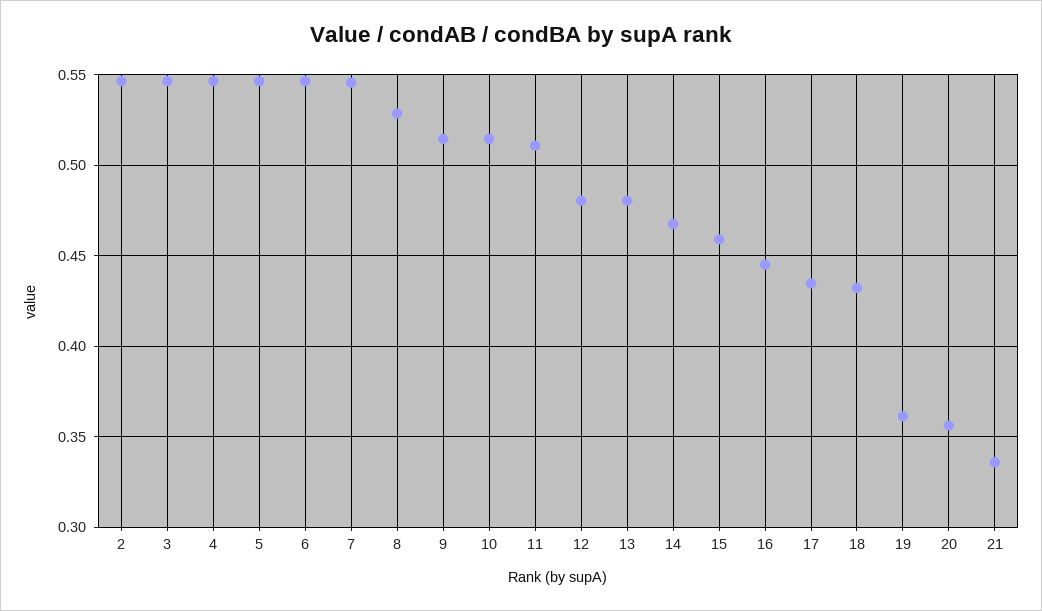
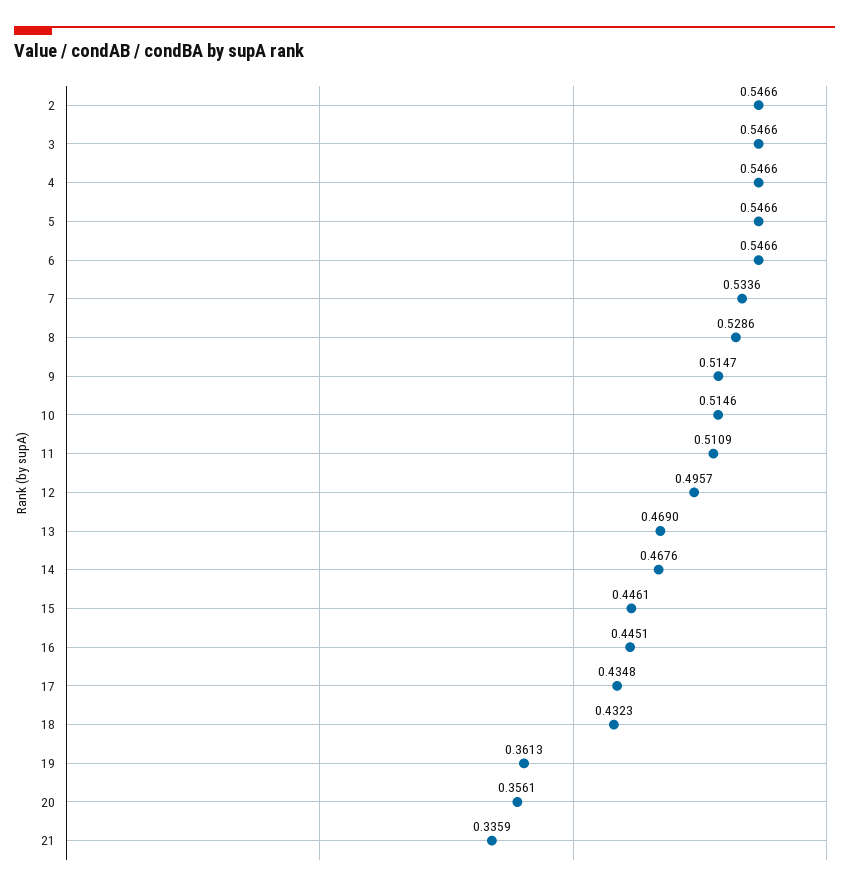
  {
    "2": 0.5466,
    "3": 0.5466,
    "4": 0.5466,
    "5": 0.5466,
    "6": 0.5466,
-   "7": 0.545,
+   "7": 0.5336,
    "8": 0.5286,
    "9": 0.5147,
    "10": 0.5146,
    "11": 0.5109,
-   "12": 0.48,
+   "12": 0.4957,
-   "13": 0.48,
+   "13": 0.469,
    "14": 0.4676,
-   "15": 0.46,
+   "15": 0.4461,
    "16": 0.4451,
    "17": 0.4348,
    "18": 0.4323,
    "19": 0.3613,
    "20": 0.3561,
    "21": 0.3359
  }

